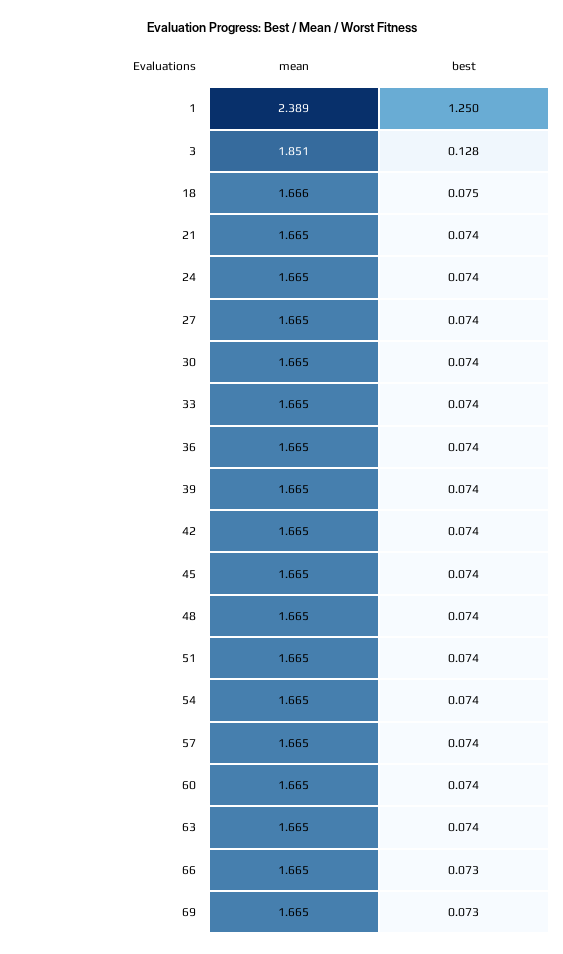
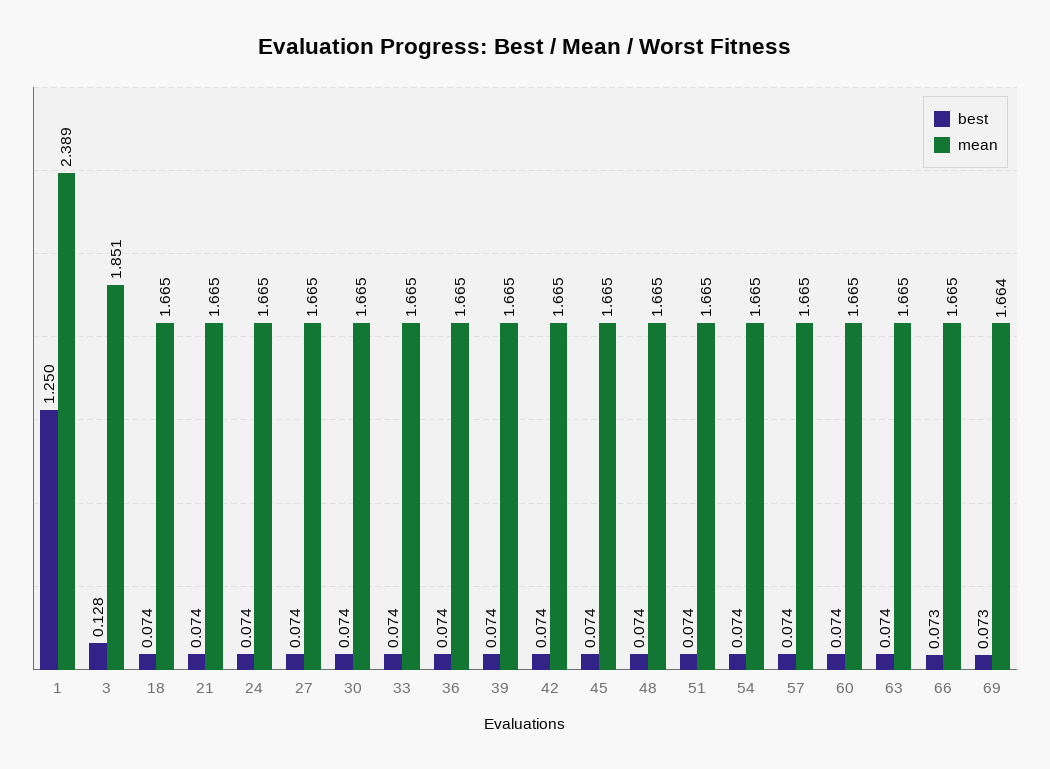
  {
    "mean": {
      "1": 2.389,
      "3": 1.851,
-     "18": 1.666,
+     "18": 1.665,
      "21": 1.665,
      "24": 1.665,
      "27": 1.665,
      "30": 1.665,
      "33": 1.665,
      "36": 1.665,
      "39": 1.665,
      "42": 1.665,
      "45": 1.665,
      "48": 1.665,
      "51": 1.665,
      "54": 1.665,
      "57": 1.665,
      "60": 1.665,
      "63": 1.665,
      "66": 1.665,
-     "69": 1.665
+     "69": 1.664
    },
    "best": {
      "1": 1.25,
      "3": 0.128,
-     "18": 0.075,
+     "18": 0.074,
      "21": 0.074,
      "24": 0.074,
      "27": 0.074,
      "30": 0.074,
      "33": 0.074,
      "36": 0.074,
      "39": 0.074,
      "42": 0.074,
      "45": 0.074,
      "48": 0.074,
      "51": 0.074,
      "54": 0.074,
      "57": 0.074,
      "60": 0.074,
      "63": 0.074,
      "66": 0.073,
      "69": 0.073
    }
  }

